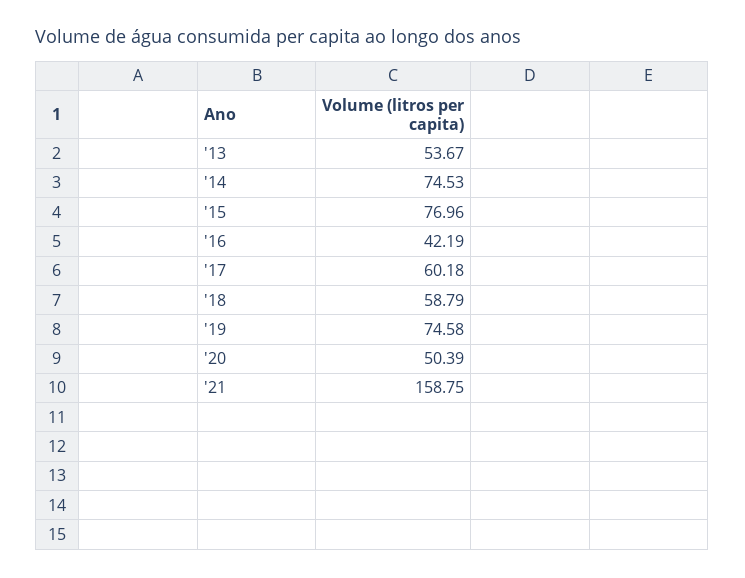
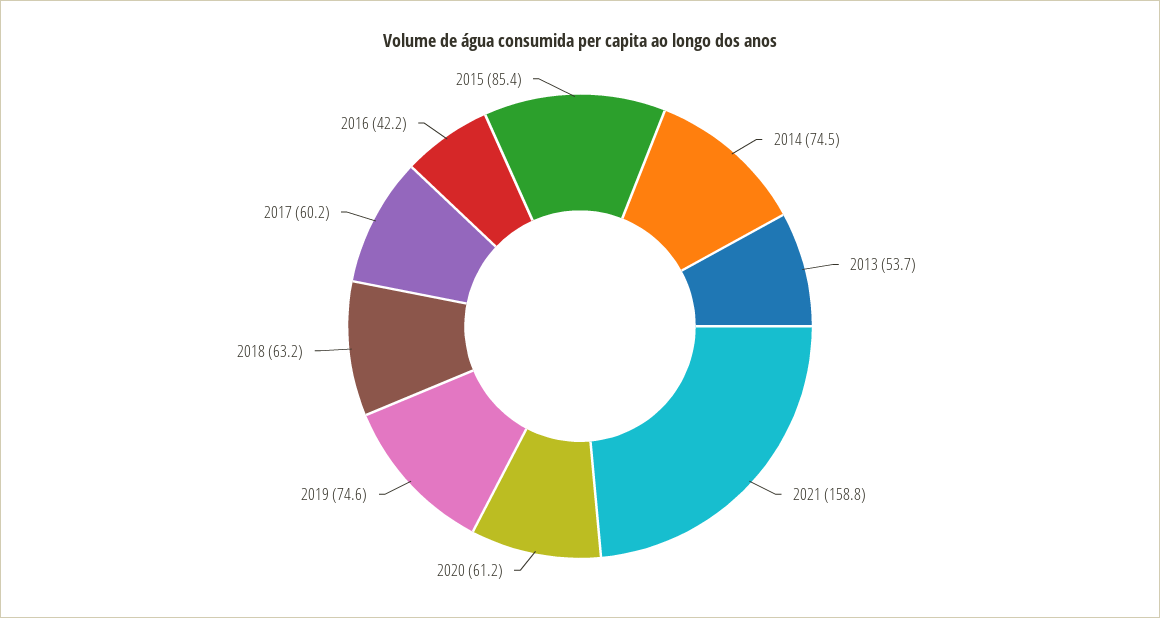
  {
    "'13": 53.67,
    "'14": 74.53,
-   "'15": 76.96,
+   "'15": 85.4,
    "'16": 42.19,
    "'17": 60.18,
-   "'18": 58.79,
+   "'18": 63.2,
    "'19": 74.58,
-   "'20": 50.39,
+   "'20": 61.2,
    "'21": 158.75
  }

